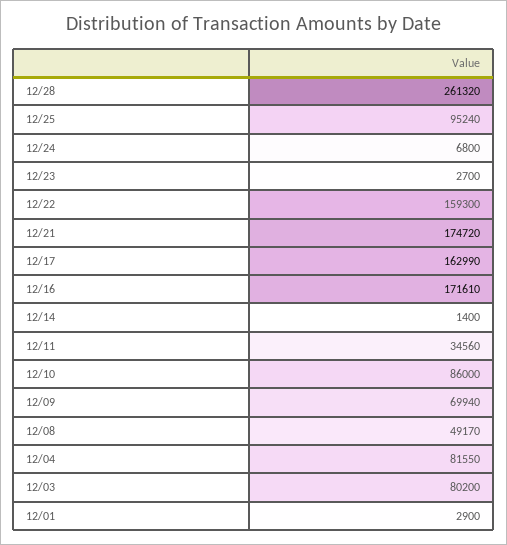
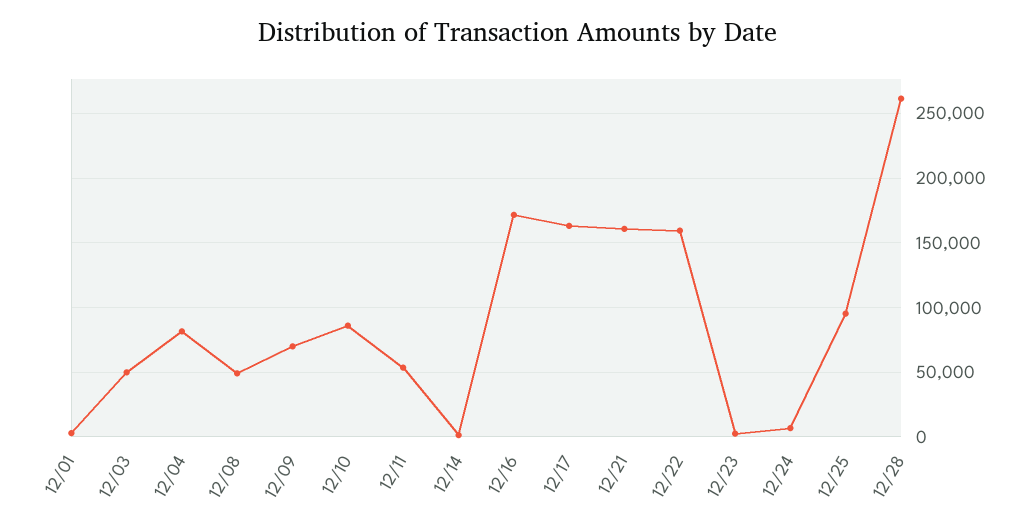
  {
    "12/28": 261320,
    "12/25": 95240,
    "12/24": 6800,
    "12/23": 2700,
    "12/22": 159300,
-   "12/21": 174720,
+   "12/21": 160000,
    "12/17": 162990,
    "12/16": 171610,
    "12/14": 1400,
-   "12/11": 34560,
+   "12/11": 55000,
    "12/10": 86000,
    "12/09": 69940,
    "12/08": 49170,
    "12/04": 81550,
-   "12/03": 80200,
+   "12/03": 50000,
    "12/01": 2900
  }

